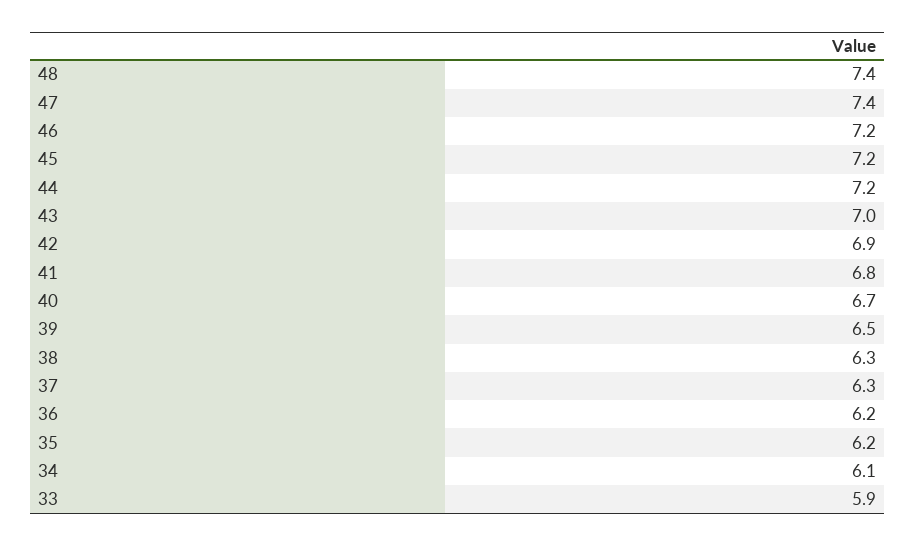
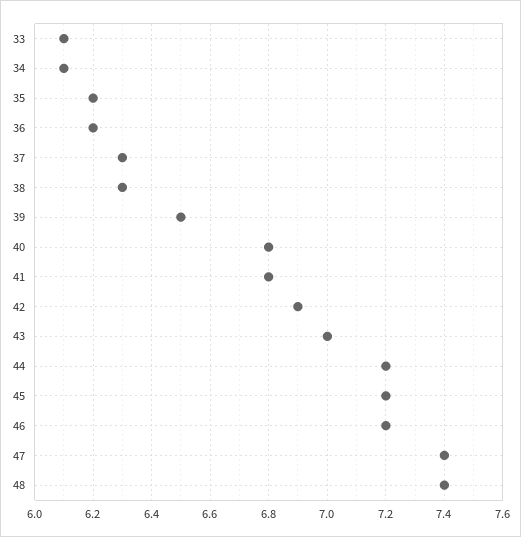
  {
    "48": 7.4,
    "47": 7.4,
    "46": 7.2,
    "45": 7.2,
    "44": 7.2,
    "43": 7,
    "42": 6.9,
    "41": 6.8,
-   "40": 6.7,
+   "40": 6.8,
    "39": 6.5,
    "38": 6.3,
    "37": 6.3,
    "36": 6.2,
    "35": 6.2,
    "34": 6.1,
-   "33": 5.9
+   "33": 6.1
  }

